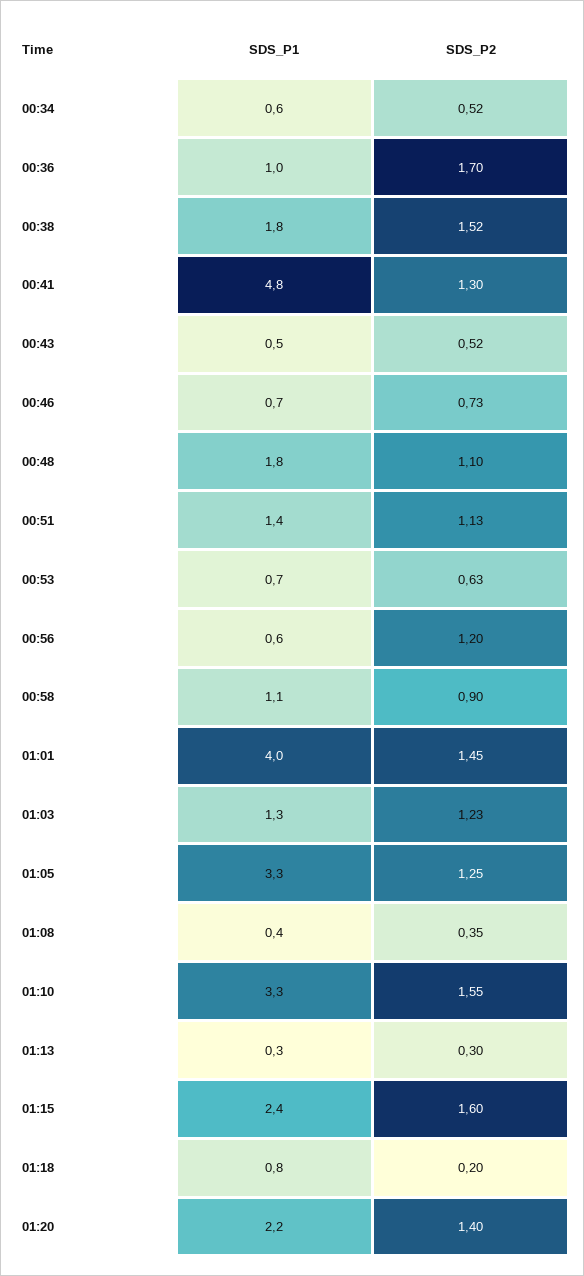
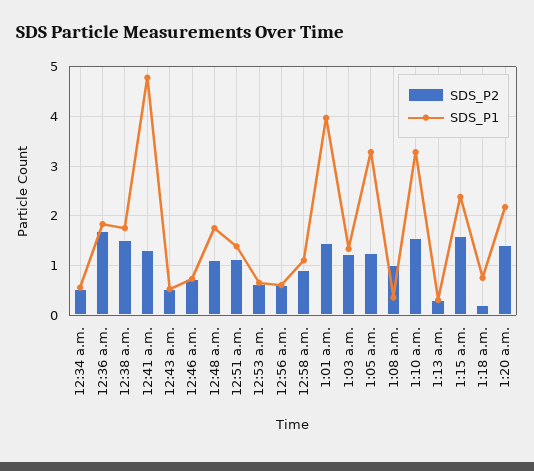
  {
    "SDS_P1": {
      "00:34": 0.6,
-     "00:36": 1,
+     "00:36": 1.8,
      "00:38": 1.8,
      "00:41": 4.8,
      "00:43": 0.5,
      "00:46": 0.7,
      "00:48": 1.8,
      "00:51": 1.4,
      "00:53": 0.7,
      "00:56": 0.6,
      "00:58": 1.1,
      "01:01": 4,
      "01:03": 1.3,
      "01:05": 3.3,
      "01:08": 0.4,
      "01:10": 3.3,
      "01:13": 0.3,
      "01:15": 2.4,
      "01:18": 0.8,
      "01:20": 2.2
    },
    "SDS_P2": {
      "00:34": 0.52,
      "00:36": 1.7,
      "00:38": 1.52,
      "00:41": 1.3,
      "00:43": 0.52,
      "00:46": 0.73,
      "00:48": 1.1,
      "00:51": 1.13,
      "00:53": 0.63,
-     "00:56": 1.2,
+     "00:56": 0.6,
      "00:58": 0.9,
      "01:01": 1.45,
      "01:03": 1.23,
      "01:05": 1.25,
-     "01:08": 0.35,
+     "01:08": 1,
      "01:10": 1.55,
      "01:13": 0.3,
      "01:15": 1.6,
      "01:18": 0.2,
      "01:20": 1.4
    }
  }

